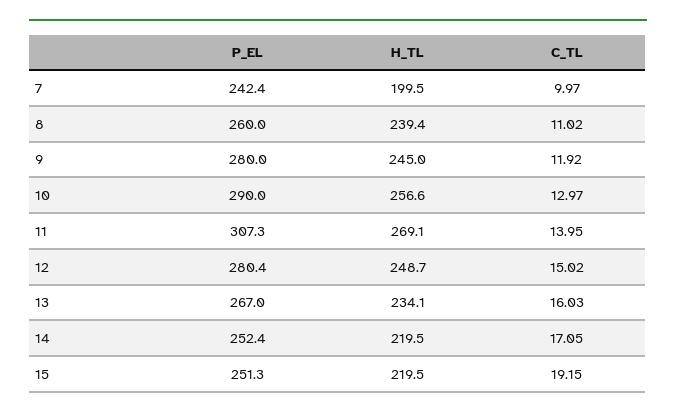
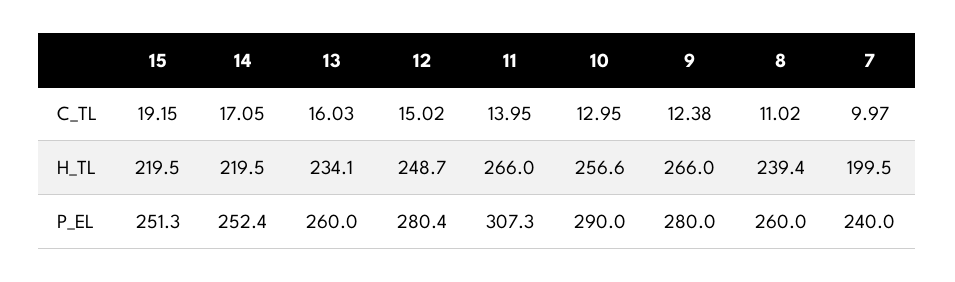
  {
    "P_EL": {
-     "7": 242.4,
+     "7": 240,
      "8": 260,
      "9": 280,
      "10": 290,
      "11": 307.3,
      "12": 280.4,
-     "13": 267,
+     "13": 260,
      "14": 252.4,
      "15": 251.3
    },
    "H_TL": {
      "7": 199.5,
      "8": 239.4,
-     "9": 245,
+     "9": 266,
      "10": 256.6,
-     "11": 269.1,
+     "11": 266,
      "12": 248.7,
      "13": 234.1,
      "14": 219.5,
      "15": 219.5
    },
    "C_TL": {
      "7": 9.97,
      "8": 11.02,
-     "9": 11.92,
+     "9": 12.38,
-     "10": 12.97,
+     "10": 12.95,
      "11": 13.95,
      "12": 15.02,
      "13": 16.03,
      "14": 17.05,
      "15": 19.15
    }
  }

